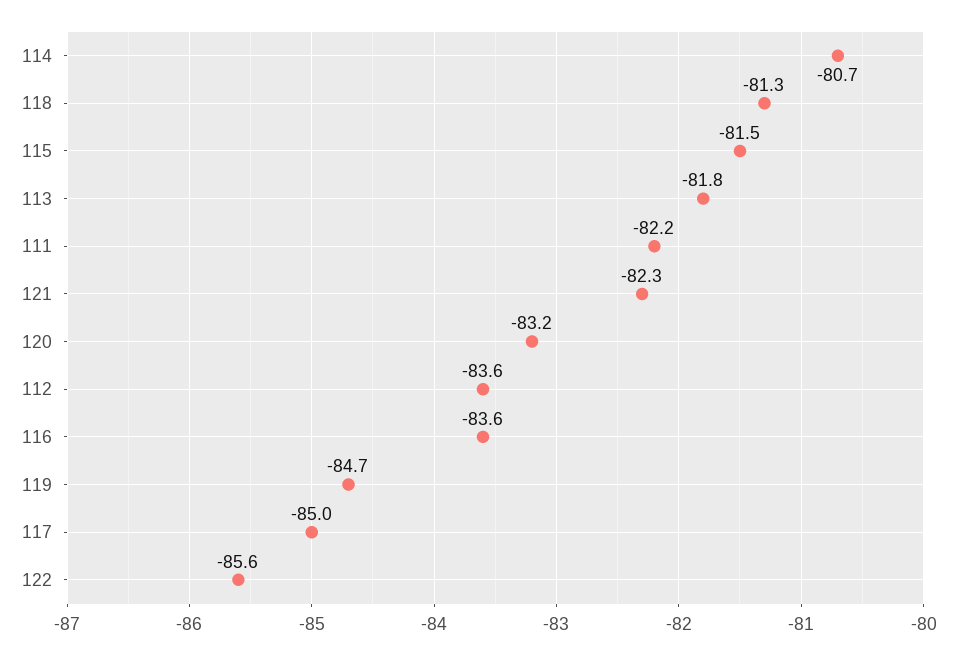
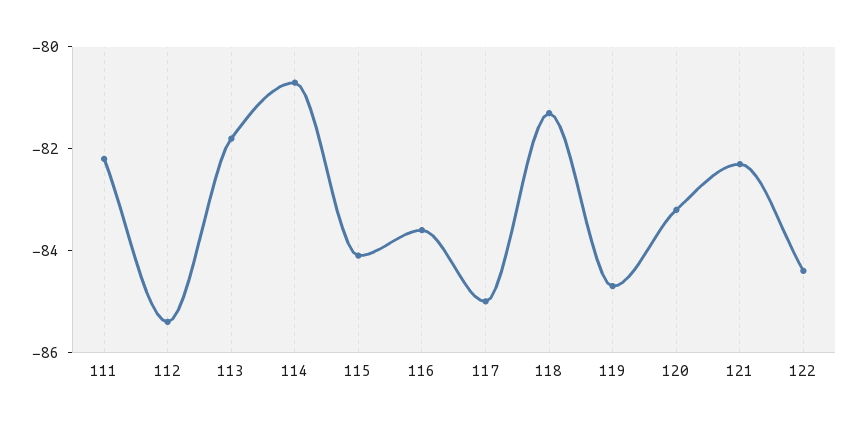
  {
    "114": -80.7,
    "118": -81.3,
-   "115": -81.5,
+   "115": -84,
    "113": -81.8,
    "111": -82.2,
    "121": -82.3,
    "120": -83.2,
-   "112": -83.6,
+   "112": -85.5,
    "116": -83.6,
    "119": -84.7,
    "117": -85,
-   "122": -85.6
+   "122": -84.5
  }

